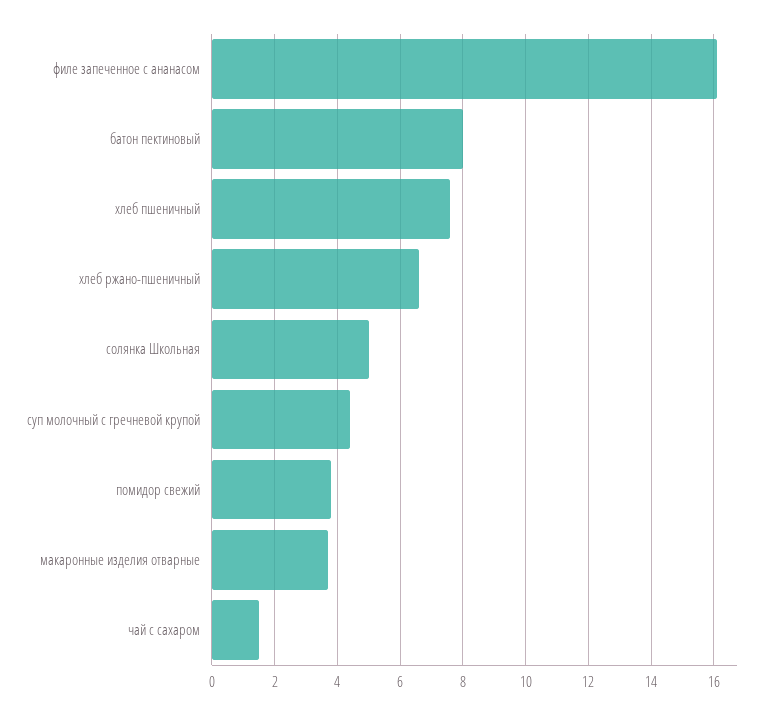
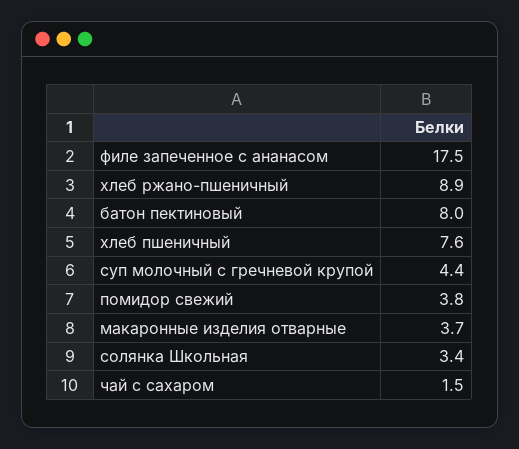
  {
-   "филе запеченное с ананасом": 16,
+   "филе запеченное с ананасом": 17.5,
    "батон пектиновый": 8,
    "хлеб пшеничный": 7.6,
-   "хлеб ржано-пшеничный": 6.5,
+   "хлеб ржано-пшеничный": 8.9,
-   "солянка Школьная": 5,
+   "солянка Школьная": 3.4,
    "суп молочный с гречневой крупой": 4.4,
    "помидор свежий": 3.8,
    "макаронные изделия отварные": 3.7,
    "чай с сахаром": 1.5
  }

